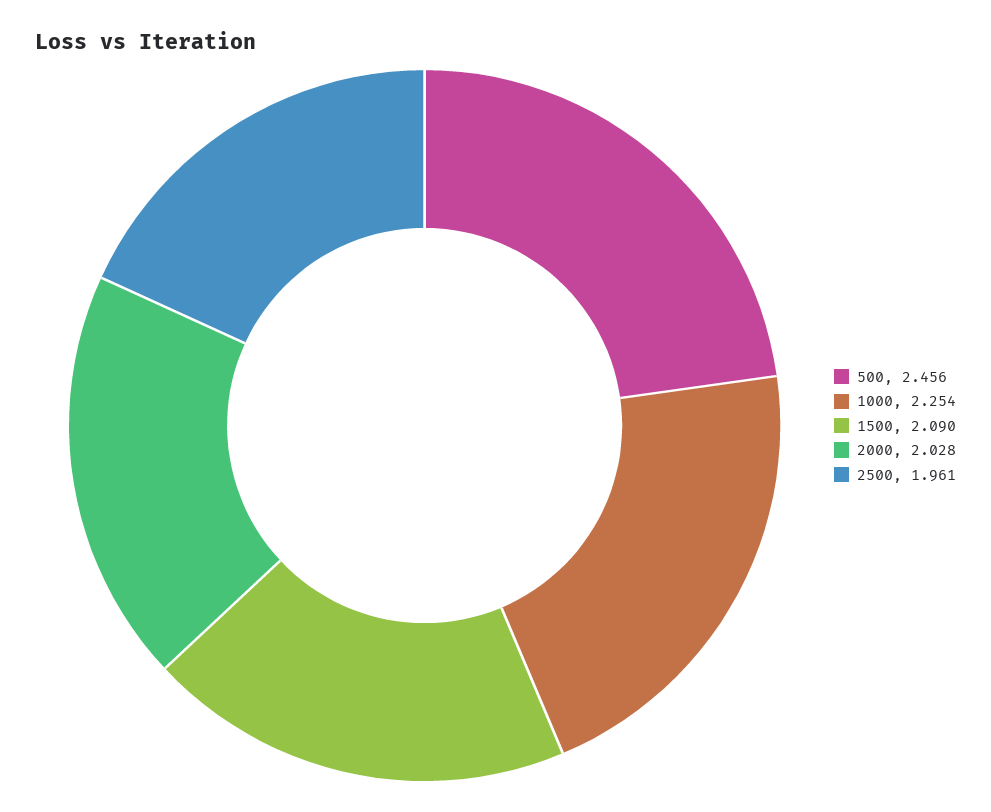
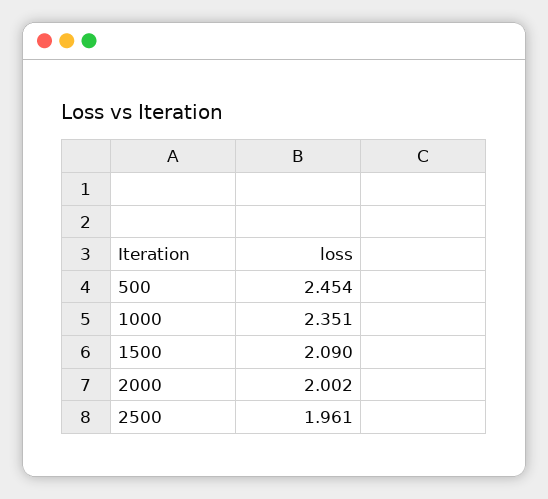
  {
-   "500": 2.456,
+   "500": 2.454,
-   "1000": 2.254,
+   "1000": 2.351,
    "1500": 2.09,
-   "2000": 2.028,
+   "2000": 2.002,
    "2500": 1.961
  }

